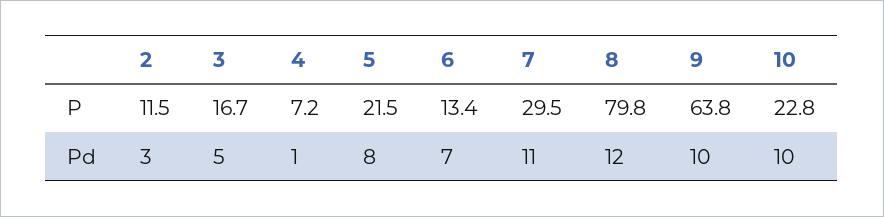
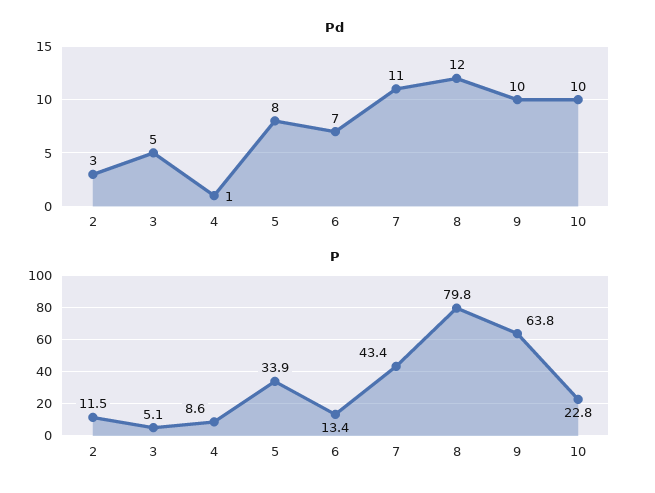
  {
    "P": {
      "2": 11.5,
-     "3": 16.7,
+     "3": 5.1,
-     "4": 7.2,
+     "4": 8.6,
-     "5": 21.5,
+     "5": 33.9,
      "6": 13.4,
-     "7": 29.5,
+     "7": 43.4,
      "8": 79.8,
      "9": 63.8,
      "10": 22.8
    },
    "Pd": {
      "2": 3,
      "3": 5,
      "4": 1,
      "5": 8,
      "6": 7,
      "7": 11,
      "8": 12,
      "9": 10,
      "10": 10
    }
  }

